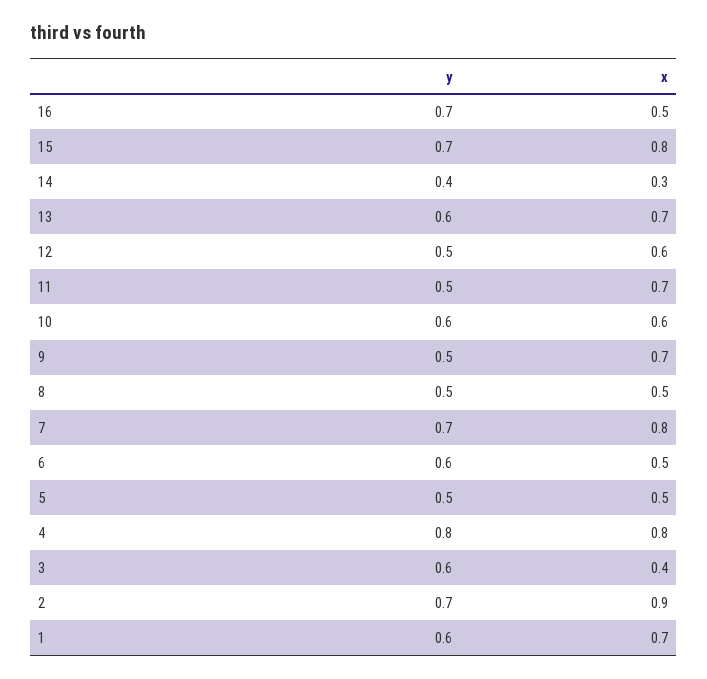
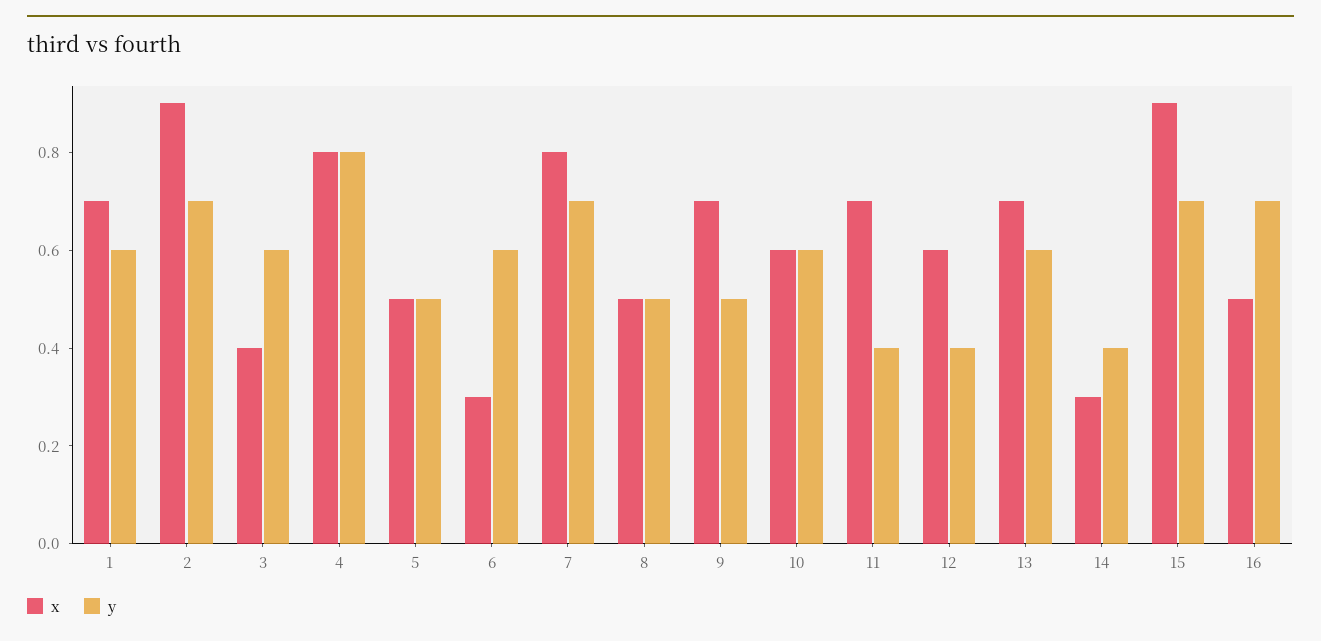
  {
    "y": {
      "16": 0.7,
      "15": 0.7,
      "14": 0.4,
      "13": 0.6,
-     "12": 0.5,
+     "12": 0.4,
-     "11": 0.5,
+     "11": 0.4,
      "10": 0.6,
      "9": 0.5,
      "8": 0.5,
      "7": 0.7,
      "6": 0.6,
      "5": 0.5,
      "4": 0.8,
      "3": 0.6,
      "2": 0.7,
      "1": 0.6
    },
    "x": {
      "16": 0.5,
-     "15": 0.8,
+     "15": 0.9,
      "14": 0.3,
      "13": 0.7,
      "12": 0.6,
      "11": 0.7,
      "10": 0.6,
      "9": 0.7,
      "8": 0.5,
      "7": 0.8,
-     "6": 0.5,
+     "6": 0.3,
      "5": 0.5,
      "4": 0.8,
      "3": 0.4,
      "2": 0.9,
      "1": 0.7
    }
  }

